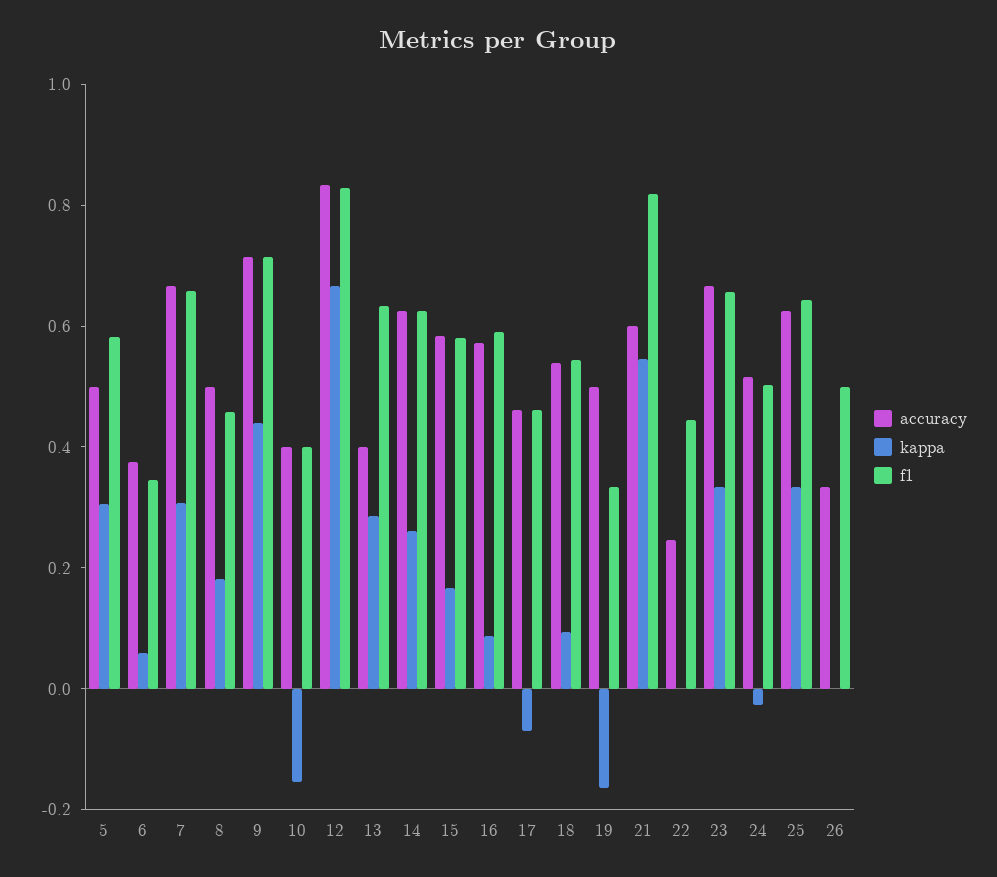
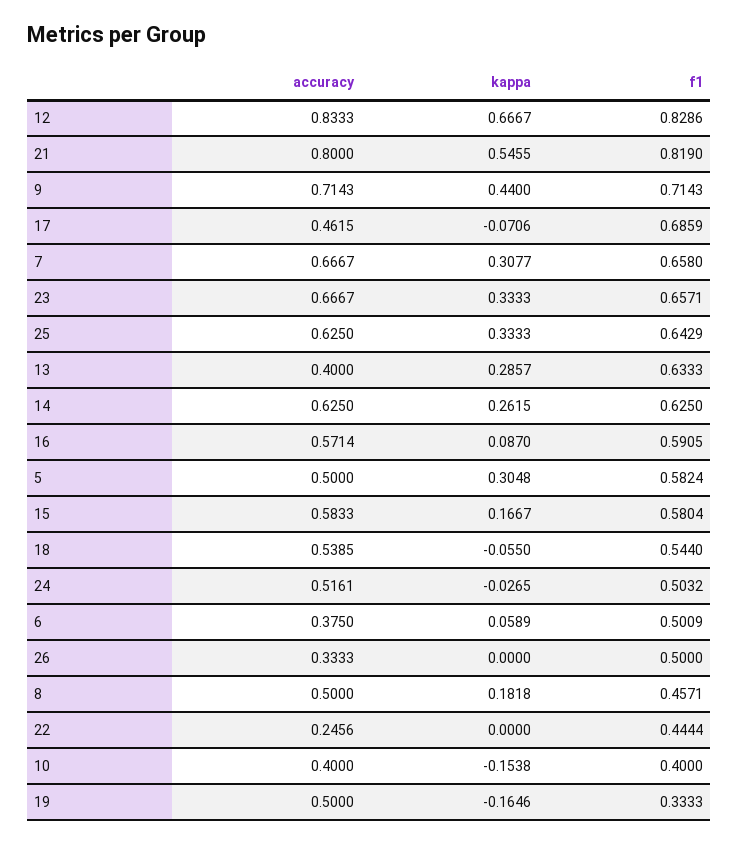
  {
    "accuracy": {
      "5": 0.5,
      "6": 0.375,
      "7": 0.6667,
      "8": 0.5,
      "9": 0.7143,
      "10": 0.4,
      "12": 0.8333,
      "13": 0.4,
      "14": 0.625,
      "15": 0.5833,
      "16": 0.5714,
      "17": 0.4615,
      "18": 0.5385,
      "19": 0.5,
-     "21": 0.6,
+     "21": 0.8,
      "22": 0.2456,
      "23": 0.6667,
      "24": 0.5161,
      "25": 0.625,
      "26": 0.3333
    },
    "kappa": {
      "5": 0.3048,
      "6": 0.0589,
      "7": 0.3077,
      "8": 0.1818,
      "9": 0.44,
      "10": -0.1538,
      "12": 0.6667,
      "13": 0.2857,
      "14": 0.2615,
      "15": 0.1667,
      "16": 0.087,
      "17": -0.0706,
-     "18": 0.1,
+     "18": -0.055,
      "19": -0.1646,
      "21": 0.5455,
      "22": 0,
      "23": 0.3333,
      "24": -0.0265,
      "25": 0.3333,
      "26": 0
    },
    "f1": {
      "5": 0.5824,
-     "6": 0.35,
+     "6": 0.5009,
      "7": 0.658,
      "8": 0.4571,
      "9": 0.7143,
      "10": 0.4,
      "12": 0.8286,
      "13": 0.6333,
      "14": 0.625,
      "15": 0.5804,
      "16": 0.5905,
-     "17": 0.45,
+     "17": 0.6859,
      "18": 0.544,
      "19": 0.3333,
      "21": 0.819,
      "22": 0.4444,
      "23": 0.6571,
      "24": 0.5032,
      "25": 0.6429,
      "26": 0.5
    }
  }

